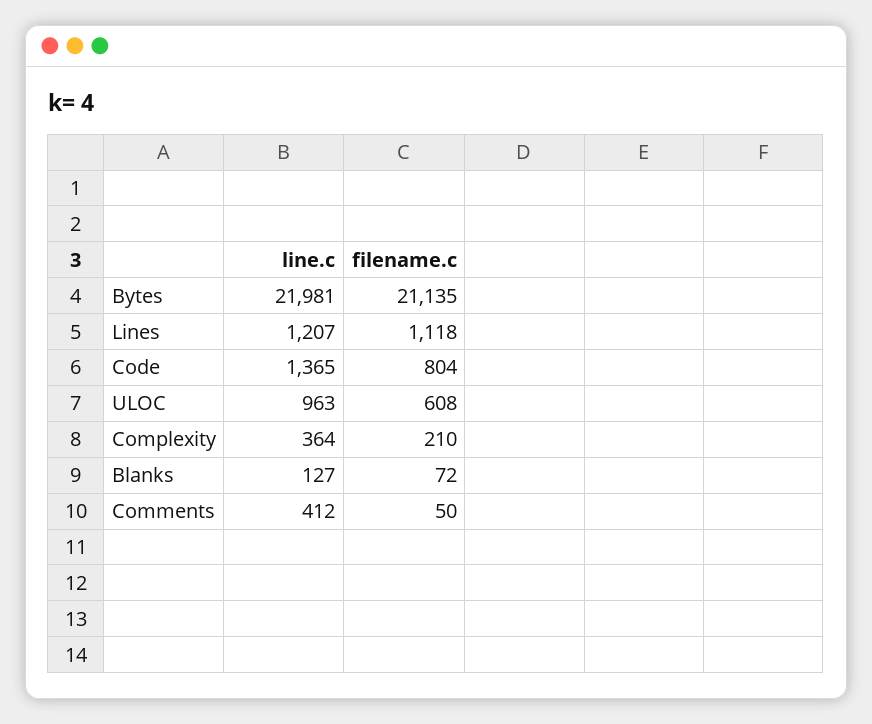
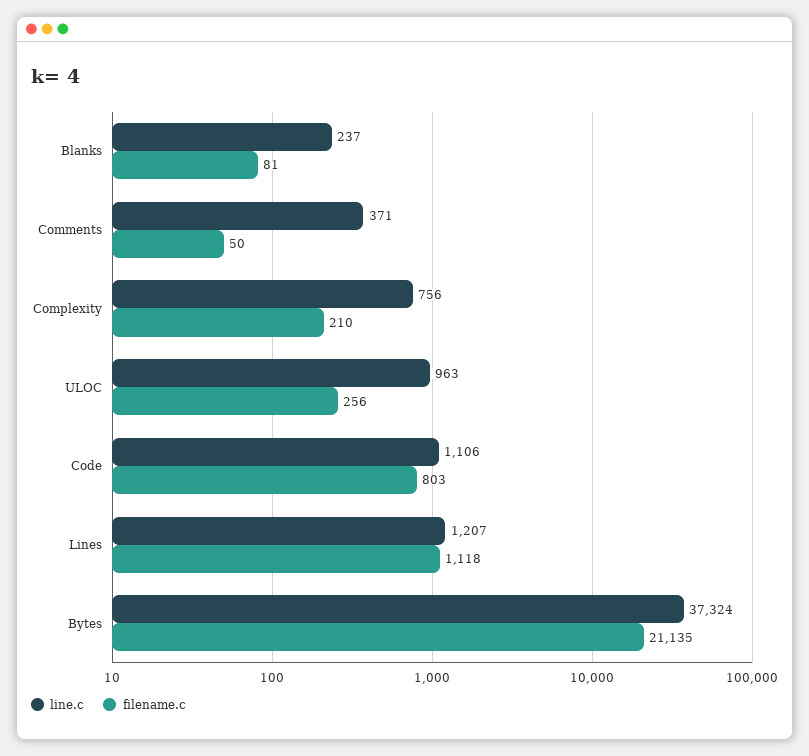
  {
    "line.c": {
-     "Bytes": 21981,
+     "Bytes": 37324,
      "Lines": 1207,
-     "Code": 1365,
+     "Code": 1106,
      "ULOC": 963,
-     "Complexity": 364,
+     "Complexity": 756,
-     "Blanks": 127,
+     "Blanks": 237,
-     "Comments": 412
+     "Comments": 371
    },
    "filename.c": {
      "Bytes": 21135,
      "Lines": 1118,
-     "Code": 804,
+     "Code": 803,
-     "ULOC": 608,
+     "ULOC": 256,
      "Complexity": 210,
-     "Blanks": 72,
+     "Blanks": 81,
      "Comments": 50
    }
  }

